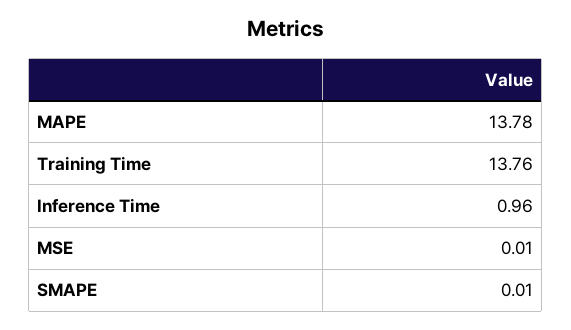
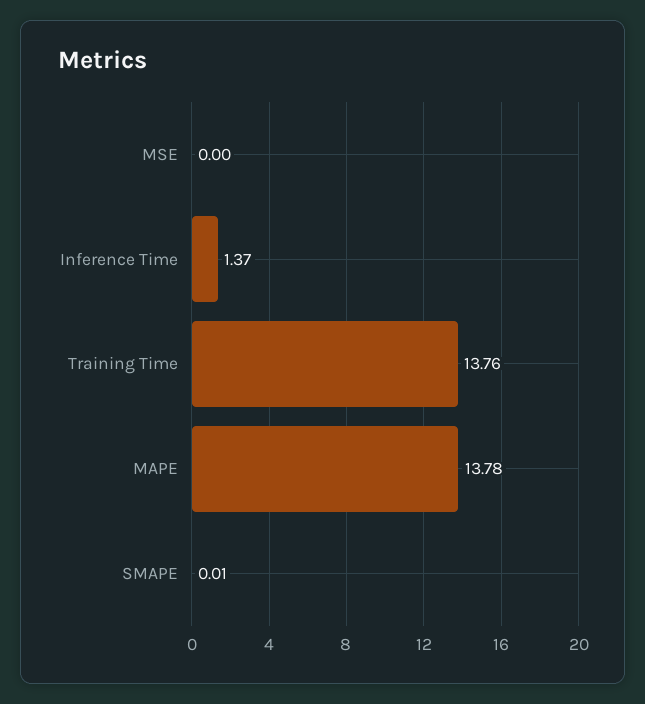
  {
    "MAPE": 13.78,
    "Training Time": 13.76,
-   "Inference Time": 0.96,
+   "Inference Time": 1.37,
-   "MSE": 0.01,
+   "MSE": 0,
    "SMAPE": 0.01
  }

